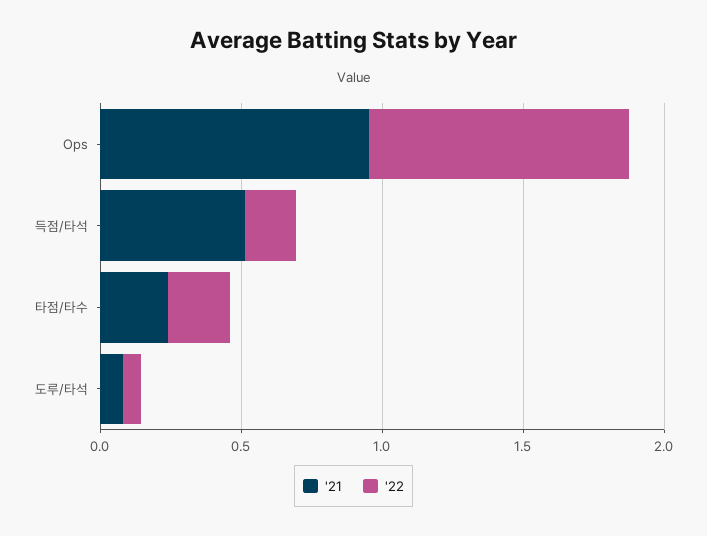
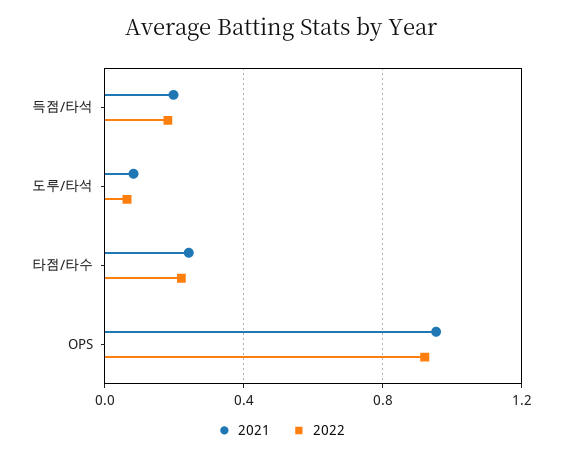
  {
    "'21": {
      "Ops": 0.95,
-     "득점/타석": 0.5,
+     "득점/타석": 0.2,
      "타점/타수": 0.25,
      "도루/타석": 0.1
    },
    "'22": {
      "Ops": 0.9,
      "득점/타석": 0.2,
      "타점/타수": 0.2,
      "도루/타석": 0.05
    }
  }

